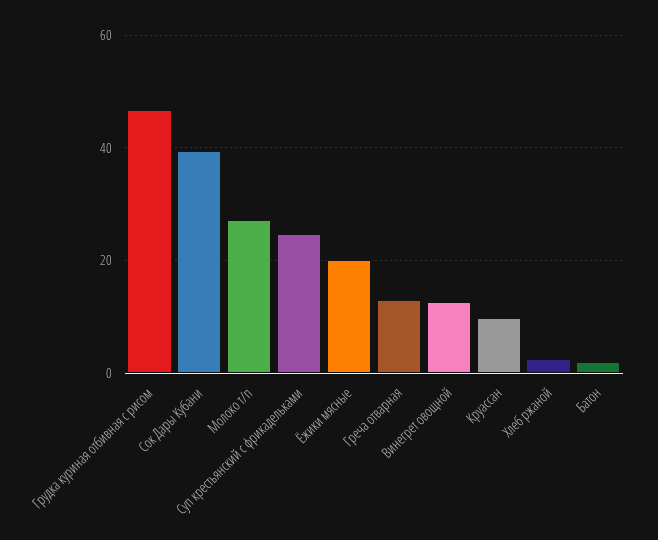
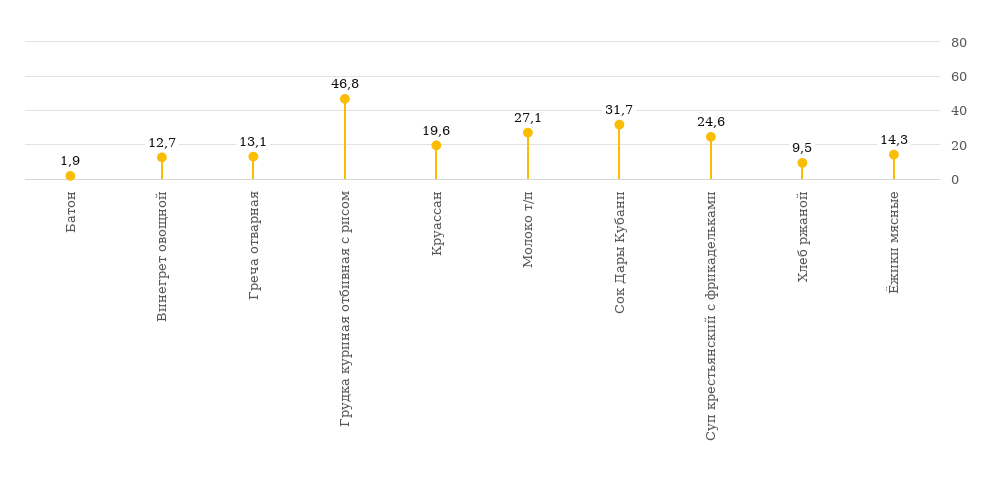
  {
    "Грудка куриная отбивная с рисом": 46.8,
-   "Сок Дары Кубани": 40,
+   "Сок Дары Кубани": 31.7,
    "Молоко т/п": 27.1,
    "Суп крестьянский с фрикадельками": 24.6,
-   "Ёжики мясные": 20,
+   "Ёжики мясные": 14.3,
    "Греча отварная": 13.1,
    "Винегрет овощной": 12.7,
-   "Круассан": 10,
+   "Круассан": 19.6,
-   "Хлеб ржаной": 2,
+   "Хлеб ржаной": 9.5,
    "Батон": 1.9
  }

